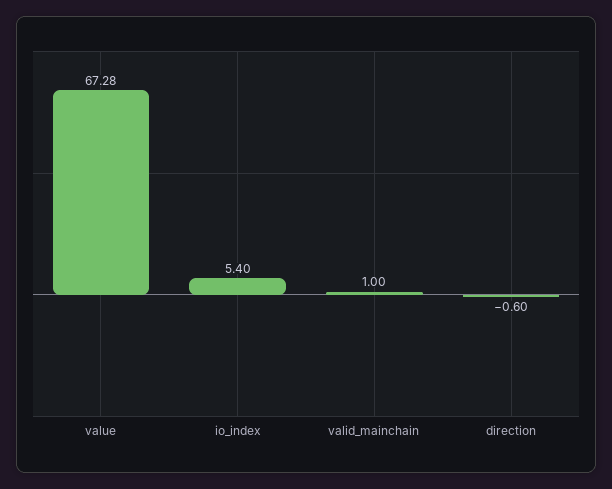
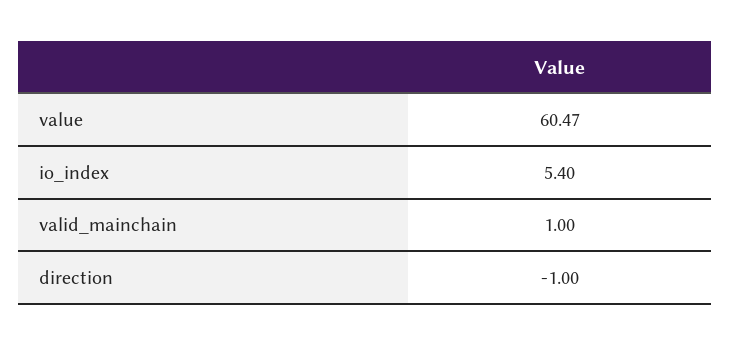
  {
-   "value": 67.28,
+   "value": 60.47,
    "io_index": 5.4,
    "valid_mainchain": 1,
-   "direction": -0.6
+   "direction": -1
  }

